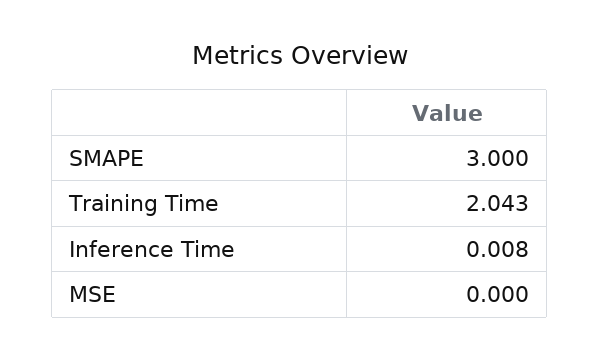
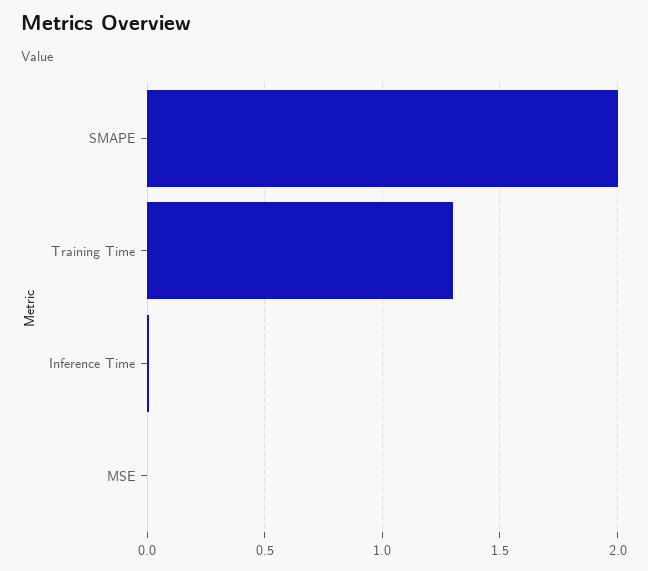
  {
-   "SMAPE": 3,
+   "SMAPE": 2,
-   "Training Time": 2.043,
+   "Training Time": 1.3,
    "Inference Time": 0.008,
    "MSE": 0
  }

